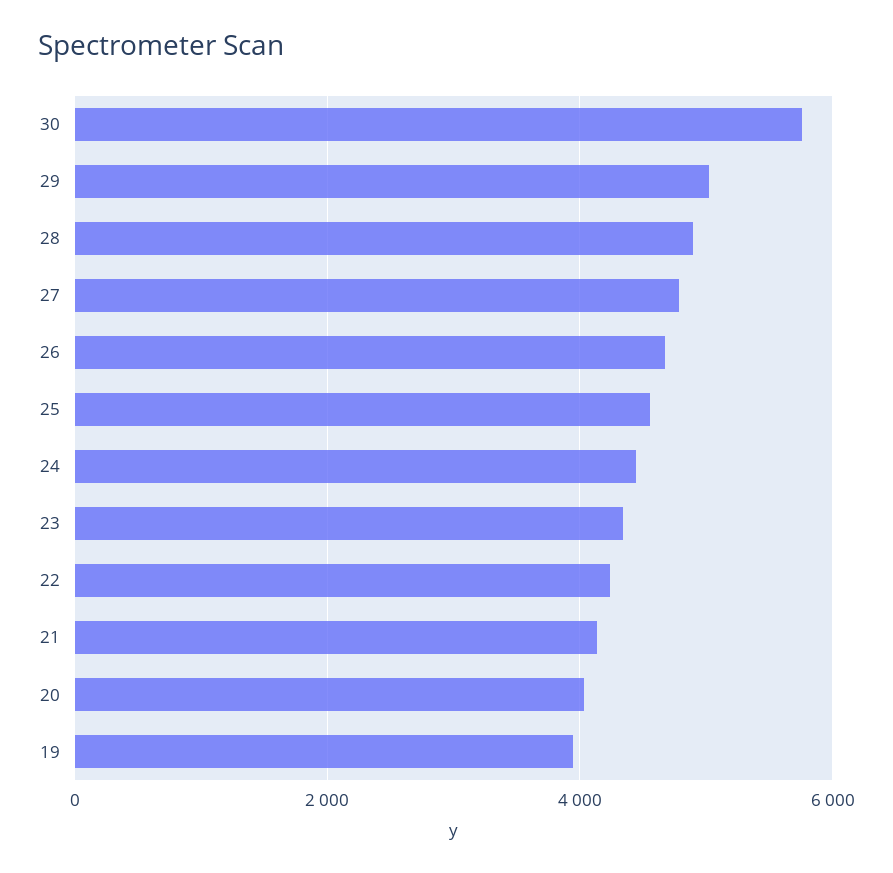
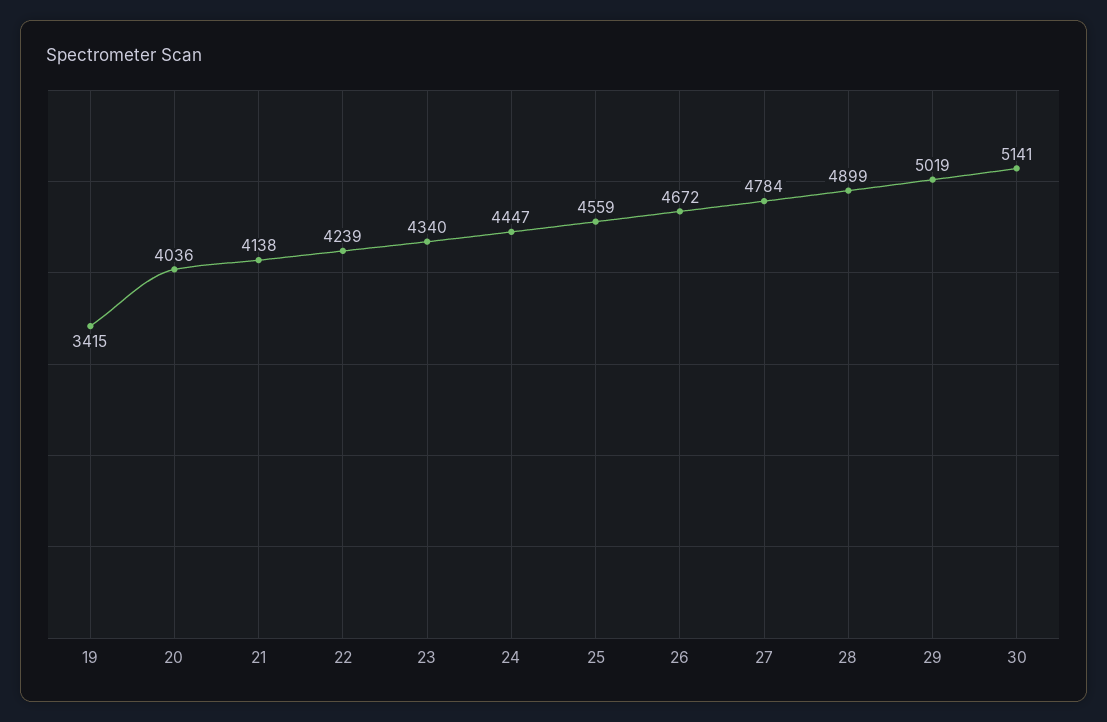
  {
-   "30": 5800,
+   "30": 5141,
    "29": 5019,
    "28": 4899,
    "27": 4784,
    "26": 4672,
    "25": 4559,
    "24": 4447,
    "23": 4340,
    "22": 4239,
    "21": 4138,
    "20": 4036,
-   "19": 4000
+   "19": 3415
  }

